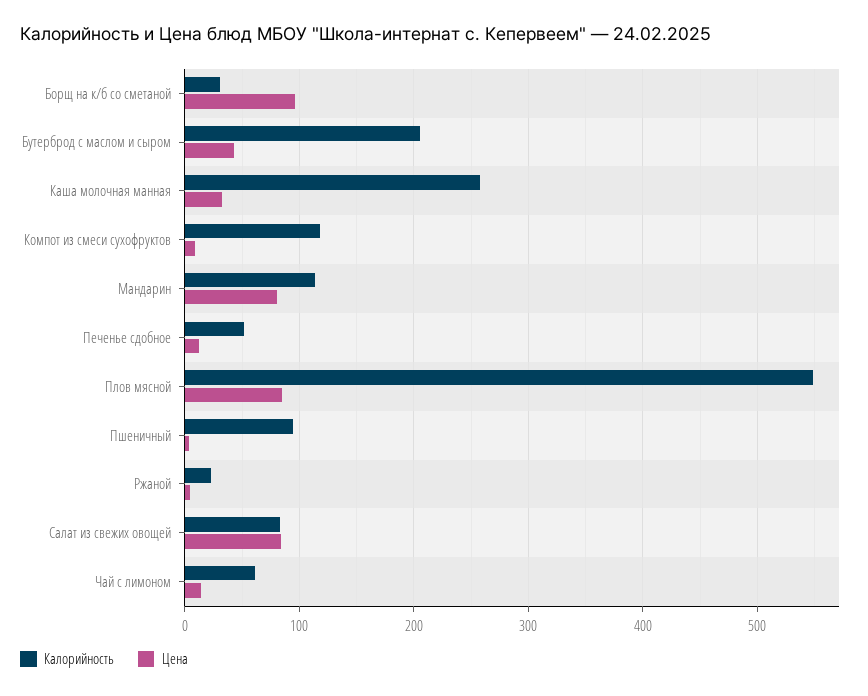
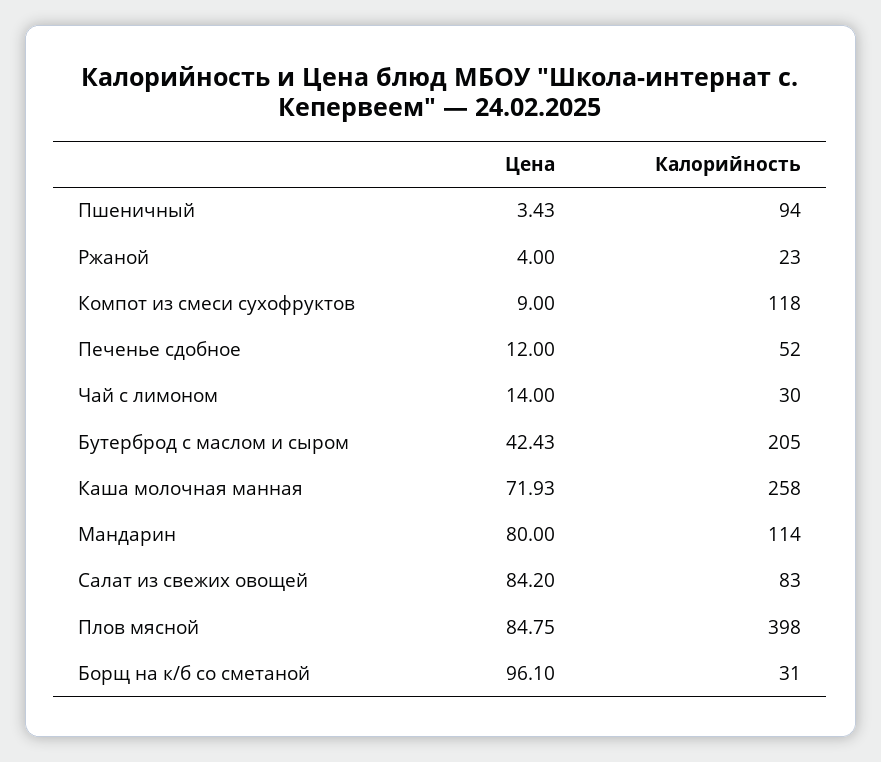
  {
    "Калорийность": {
      "Борщ на к/б со сметаной": 31,
      "Бутерброд с маслом и сыром": 205,
      "Каша молочная манная": 258,
      "Компот из смеси сухофруктов": 118,
      "Мандарин": 114,
      "Печенье сдобное": 52,
-     "Плов мясной": 550,
+     "Плов мясной": 398,
      "Пшеничный": 94,
      "Ржаной": 23,
      "Салат из свежих овощей": 83,
-     "Чай с лимоном": 60
+     "Чай с лимоном": 30
    },
    "Цена": {
      "Борщ на к/б со сметаной": 96.1,
      "Бутерброд с маслом и сыром": 42.43,
-     "Каша молочная манная": 30,
+     "Каша молочная манная": 71.93,
      "Компот из смеси сухофруктов": 9,
      "Мандарин": 80,
      "Печенье сдобное": 12,
      "Плов мясной": 84.75,
      "Пшеничный": 3.43,
      "Ржаной": 4,
      "Салат из свежих овощей": 84.2,
      "Чай с лимоном": 14
    }
  }

